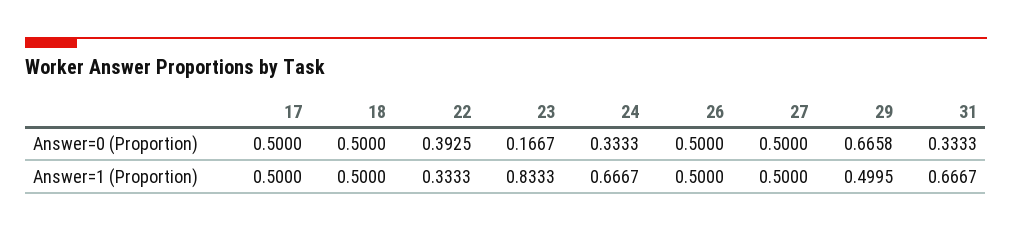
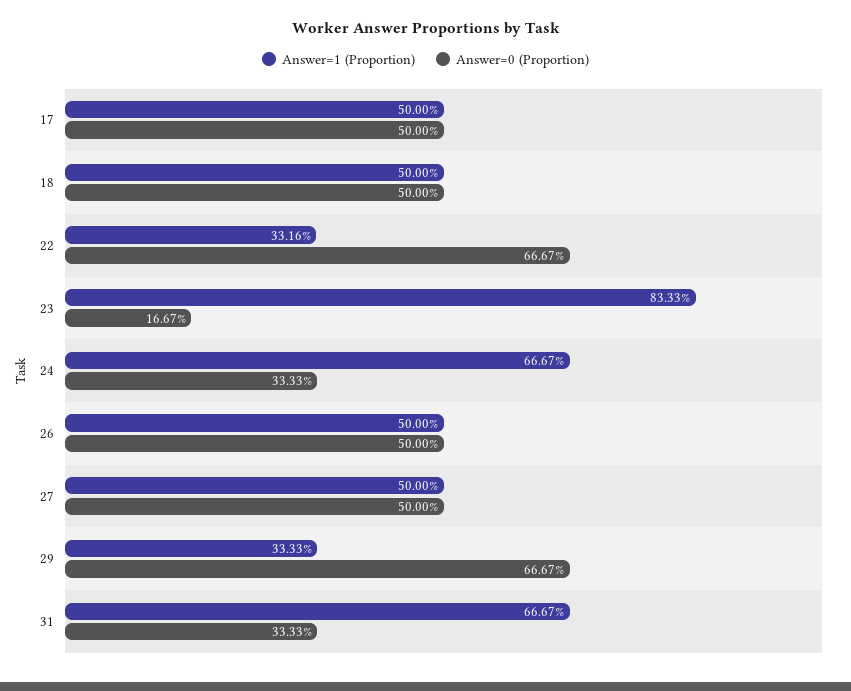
  {
    "Answer=0 (Proportion)": {
      "17": 0.5,
      "18": 0.5,
-     "22": 0.3925,
+     "22": 0.6667,
      "23": 0.1667,
      "24": 0.3333,
      "26": 0.5,
      "27": 0.5,
-     "29": 0.6658,
+     "29": 0.6667,
      "31": 0.3333
    },
    "Answer=1 (Proportion)": {
      "17": 0.5,
      "18": 0.5,
-     "22": 0.3333,
+     "22": 0.3316,
      "23": 0.8333,
      "24": 0.6667,
      "26": 0.5,
      "27": 0.5,
-     "29": 0.4995,
+     "29": 0.3333,
      "31": 0.6667
    }
  }

